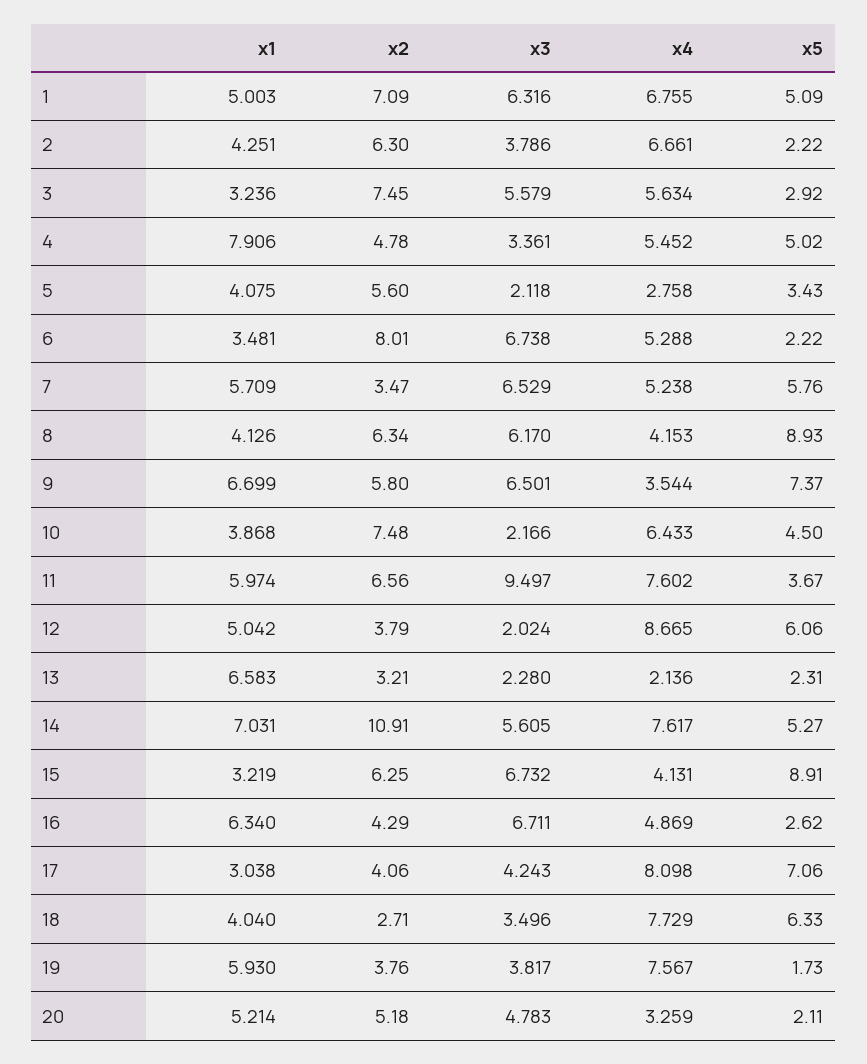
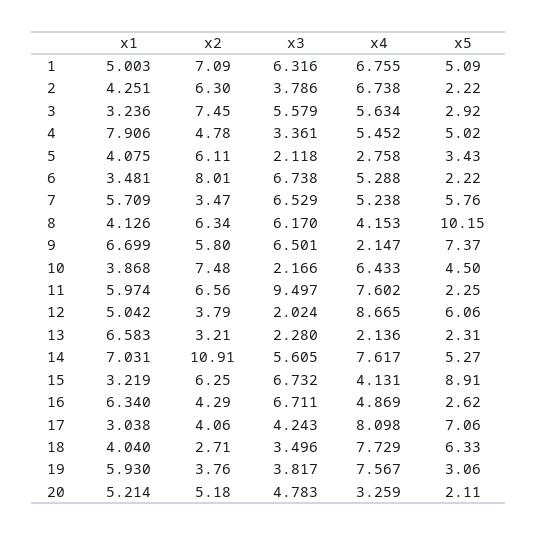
  {
    "x1": {
      "1": 5.003,
      "2": 4.251,
      "3": 3.236,
      "4": 7.906,
      "5": 4.075,
      "6": 3.481,
      "7": 5.709,
      "8": 4.126,
      "9": 6.699,
      "10": 3.868,
      "11": 5.974,
      "12": 5.042,
      "13": 6.583,
      "14": 7.031,
      "15": 3.219,
      "16": 6.34,
      "17": 3.038,
      "18": 4.04,
      "19": 5.93,
      "20": 5.214
    },
    "x2": {
      "1": 7.09,
      "2": 6.3,
      "3": 7.45,
      "4": 4.78,
-     "5": 5.6,
+     "5": 6.11,
      "6": 8.01,
      "7": 3.47,
      "8": 6.34,
      "9": 5.8,
      "10": 7.48,
      "11": 6.56,
      "12": 3.79,
      "13": 3.21,
      "14": 10.91,
      "15": 6.25,
      "16": 4.29,
      "17": 4.06,
      "18": 2.71,
      "19": 3.76,
      "20": 5.18
    },
    "x3": {
      "1": 6.316,
      "2": 3.786,
      "3": 5.579,
      "4": 3.361,
      "5": 2.118,
      "6": 6.738,
      "7": 6.529,
      "8": 6.17,
      "9": 6.501,
      "10": 2.166,
      "11": 9.497,
      "12": 2.024,
      "13": 2.28,
      "14": 5.605,
      "15": 6.732,
      "16": 6.711,
      "17": 4.243,
      "18": 3.496,
      "19": 3.817,
      "20": 4.783
    },
    "x4": {
      "1": 6.755,
-     "2": 6.661,
+     "2": 6.738,
      "3": 5.634,
      "4": 5.452,
      "5": 2.758,
      "6": 5.288,
      "7": 5.238,
      "8": 4.153,
-     "9": 3.544,
+     "9": 2.147,
      "10": 6.433,
      "11": 7.602,
      "12": 8.665,
      "13": 2.136,
      "14": 7.617,
      "15": 4.131,
      "16": 4.869,
      "17": 8.098,
      "18": 7.729,
      "19": 7.567,
      "20": 3.259
    },
    "x5": {
      "1": 5.09,
      "2": 2.22,
      "3": 2.92,
      "4": 5.02,
      "5": 3.43,
      "6": 2.22,
      "7": 5.76,
-     "8": 8.93,
+     "8": 10.15,
      "9": 7.37,
      "10": 4.5,
-     "11": 3.67,
+     "11": 2.25,
      "12": 6.06,
      "13": 2.31,
      "14": 5.27,
      "15": 8.91,
      "16": 2.62,
      "17": 7.06,
      "18": 6.33,
-     "19": 1.73,
+     "19": 3.06,
      "20": 2.11
    }
  }

